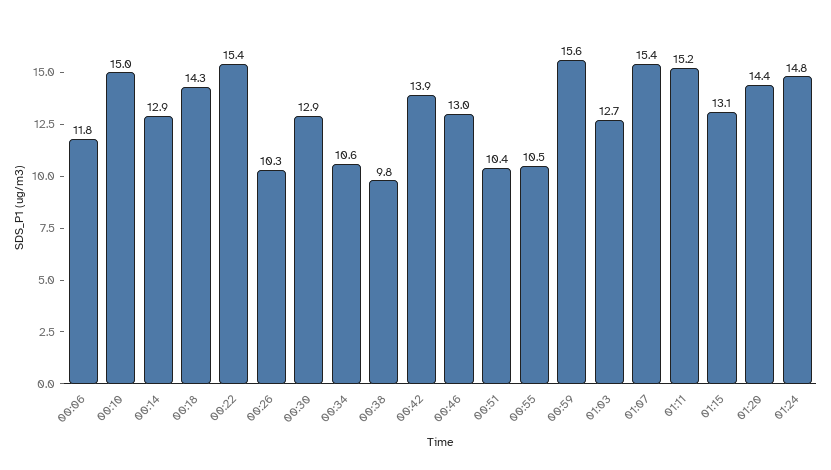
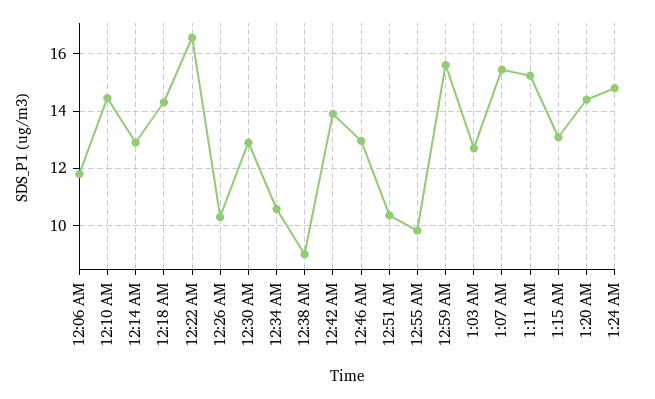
  {
    "00:06": 11.8,
-   "00:10": 15,
+   "00:10": 14.5,
    "00:14": 12.9,
    "00:18": 14.3,
-   "00:22": 15.4,
+   "00:22": 16.5,
    "00:26": 10.3,
    "00:30": 12.9,
    "00:34": 10.6,
-   "00:38": 9.8,
+   "00:38": 9,
    "00:42": 13.9,
    "00:46": 13,
    "00:51": 10.4,
-   "00:55": 10.5,
+   "00:55": 9.75,
    "00:59": 15.6,
    "01:03": 12.7,
    "01:07": 15.4,
    "01:11": 15.2,
    "01:15": 13.1,
    "01:20": 14.4,
    "01:24": 14.8
  }

